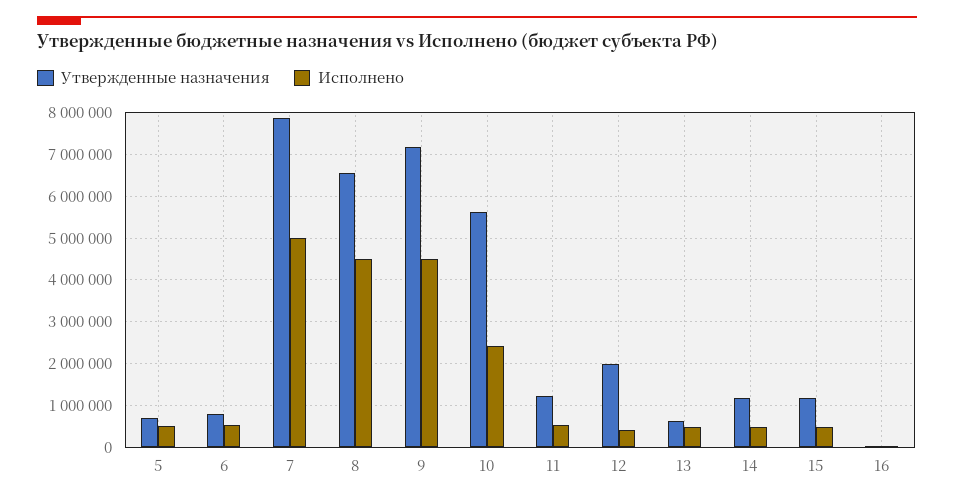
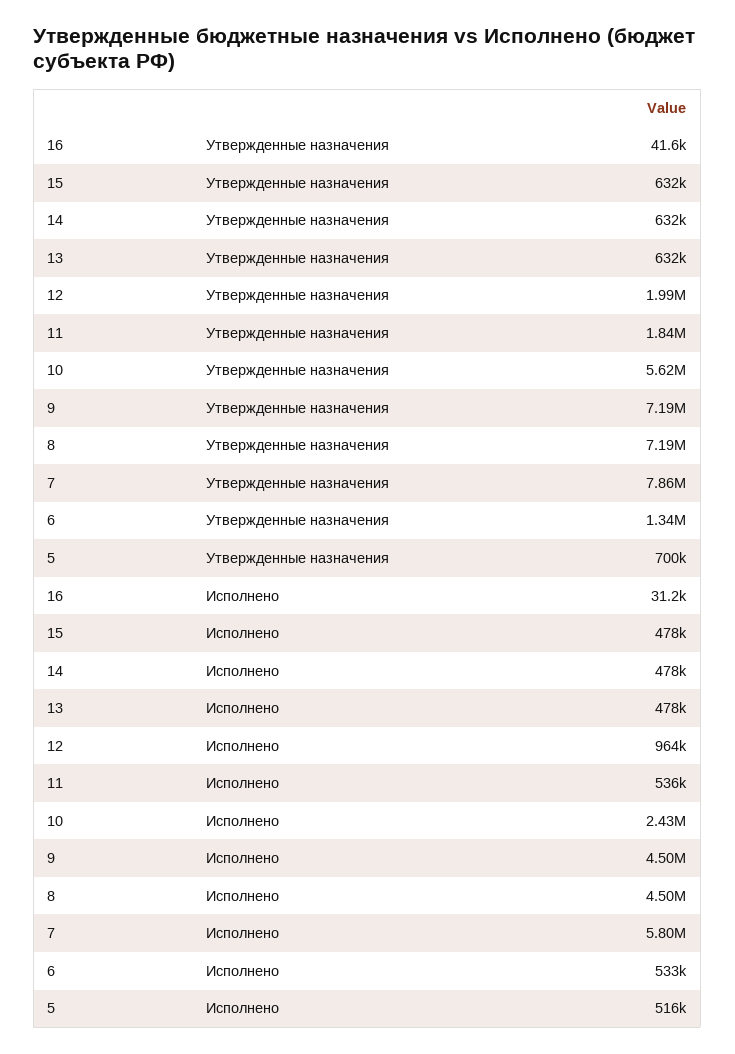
  {
    "Утвержденные назначения": {
      "5": 700000,
-     "6": 800000,
+     "6": 1340000,
      "7": 7860000,
-     "8": 6600000,
+     "8": 7190000,
      "9": 7190000,
      "10": 5620000,
-     "11": 1200000,
+     "11": 1840000,
      "12": 1990000,
      "13": 632000,
-     "14": 1200000,
+     "14": 632000,
-     "15": 1200000,
+     "15": 632000,
      "16": 41600
    },
    "Исполнено": {
      "5": 516000,
      "6": 533000,
-     "7": 5000000,
+     "7": 5800000,
      "8": 4500000,
      "9": 4500000,
      "10": 2430000,
      "11": 536000,
-     "12": 400000,
+     "12": 964000,
      "13": 478000,
      "14": 478000,
      "15": 478000,
      "16": 31200
    }
  }

